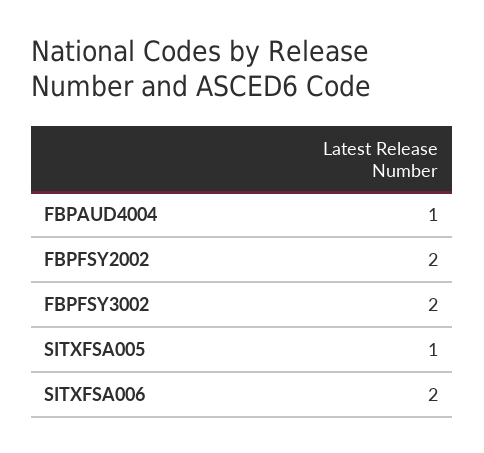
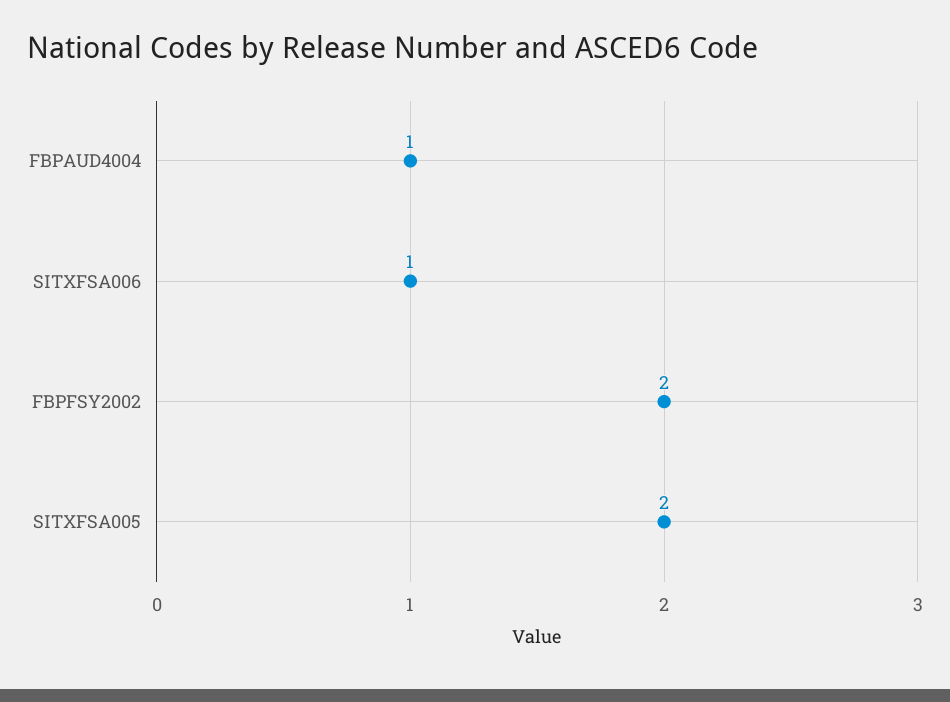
  {
    "FBPAUD4004": 1,
    "FBPFSY2002": 2,
-   "FBPFSY3002": 2,
-   "SITXFSA005": 1,
+   "SITXFSA005": 2,
-   "SITXFSA006": 2
+   "SITXFSA006": 1
  }

